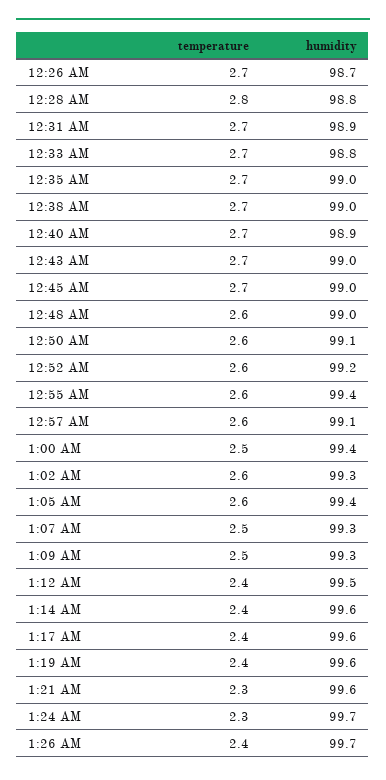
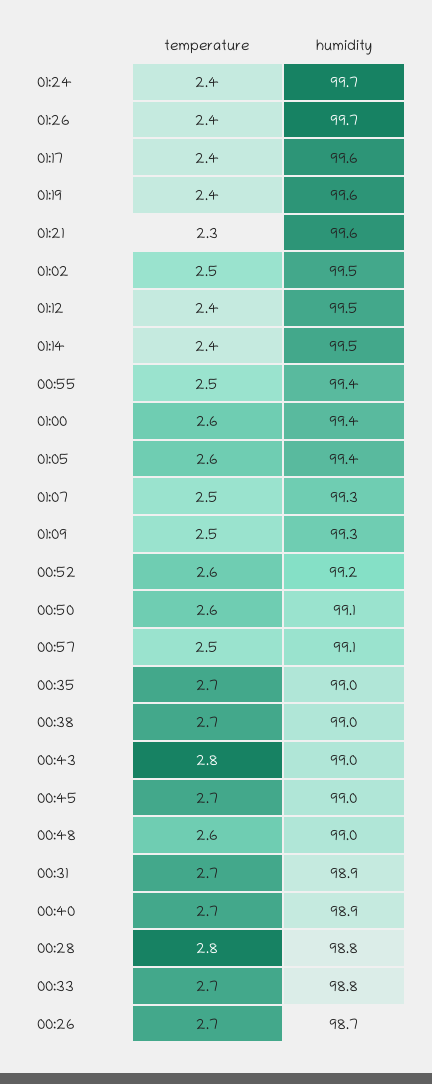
  {
    "temperature": {
      "12:26 AM": 2.7,
      "12:28 AM": 2.8,
      "12:31 AM": 2.7,
      "12:33 AM": 2.7,
      "12:35 AM": 2.7,
      "12:38 AM": 2.7,
      "12:40 AM": 2.7,
-     "12:43 AM": 2.7,
+     "12:43 AM": 2.8,
      "12:45 AM": 2.7,
      "12:48 AM": 2.6,
      "12:50 AM": 2.6,
      "12:52 AM": 2.6,
-     "12:55 AM": 2.6,
+     "12:55 AM": 2.5,
-     "12:57 AM": 2.6,
+     "12:57 AM": 2.5,
-     "1:00 AM": 2.5,
+     "1:00 AM": 2.6,
-     "1:02 AM": 2.6,
+     "1:02 AM": 2.5,
      "1:05 AM": 2.6,
      "1:07 AM": 2.5,
      "1:09 AM": 2.5,
      "1:12 AM": 2.4,
      "1:14 AM": 2.4,
      "1:17 AM": 2.4,
      "1:19 AM": 2.4,
      "1:21 AM": 2.3,
-     "1:24 AM": 2.3,
+     "1:24 AM": 2.4,
      "1:26 AM": 2.4
    },
    "humidity": {
      "12:26 AM": 98.7,
      "12:28 AM": 98.8,
      "12:31 AM": 98.9,
      "12:33 AM": 98.8,
      "12:35 AM": 99,
      "12:38 AM": 99,
      "12:40 AM": 98.9,
      "12:43 AM": 99,
      "12:45 AM": 99,
      "12:48 AM": 99,
      "12:50 AM": 99.1,
      "12:52 AM": 99.2,
      "12:55 AM": 99.4,
      "12:57 AM": 99.1,
      "1:00 AM": 99.4,
-     "1:02 AM": 99.3,
+     "1:02 AM": 99.5,
      "1:05 AM": 99.4,
      "1:07 AM": 99.3,
      "1:09 AM": 99.3,
      "1:12 AM": 99.5,
-     "1:14 AM": 99.6,
+     "1:14 AM": 99.5,
      "1:17 AM": 99.6,
      "1:19 AM": 99.6,
      "1:21 AM": 99.6,
      "1:24 AM": 99.7,
      "1:26 AM": 99.7
    }
  }

